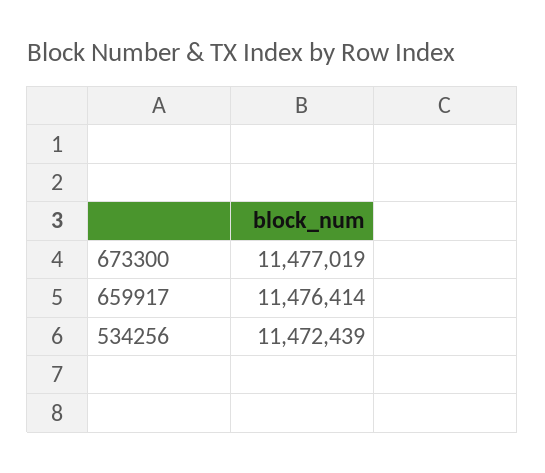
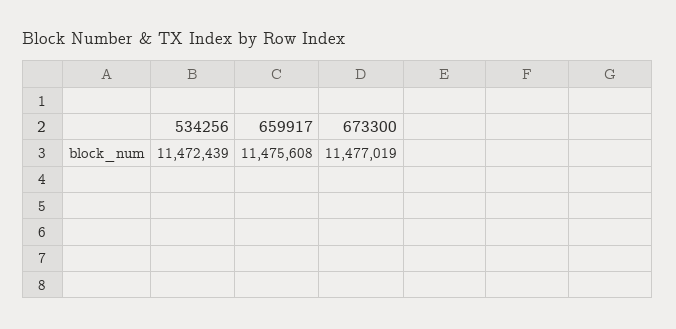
  {
    "673300": 11477019,
-   "659917": 11476414,
+   "659917": 11475608,
    "534256": 11472439
  }

